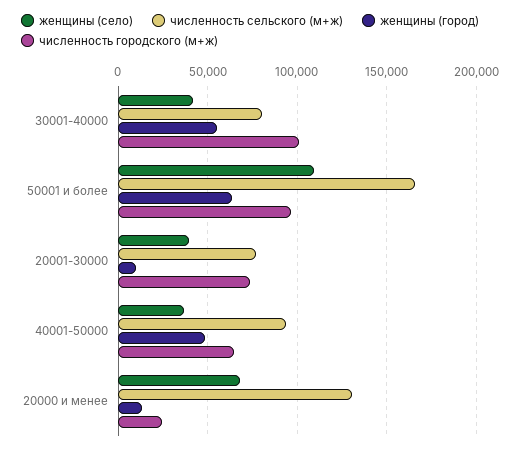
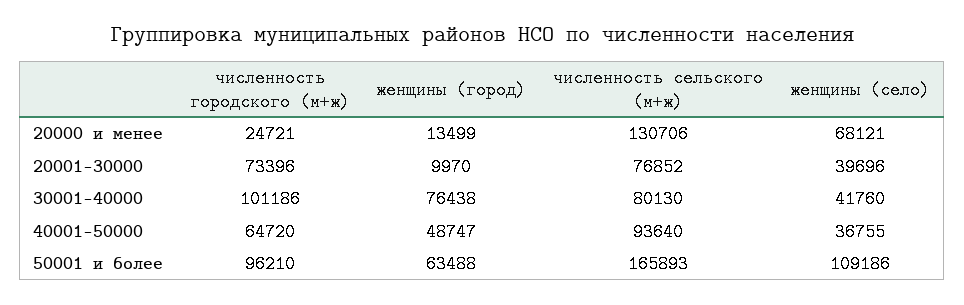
  {
    "женщины (село)": {
      "30001-40000": 41760,
      "50001 и более": 109186,
      "20001-30000": 39696,
      "40001-50000": 36755,
      "20000 и менее": 68121
    },
    "численность сельского (м+ж)": {
      "30001-40000": 80130,
      "50001 и более": 165893,
      "20001-30000": 76852,
      "40001-50000": 93640,
      "20000 и менее": 130706
    },
    "женщины (город)": {
-     "30001-40000": 55000,
+     "30001-40000": 76438,
      "50001 и более": 63488,
      "20001-30000": 9970,
      "40001-50000": 48747,
      "20000 и менее": 13499
    },
    "численность городского (м+ж)": {
      "30001-40000": 101186,
      "50001 и более": 96210,
      "20001-30000": 73396,
      "40001-50000": 64720,
      "20000 и менее": 24721
    }
  }

